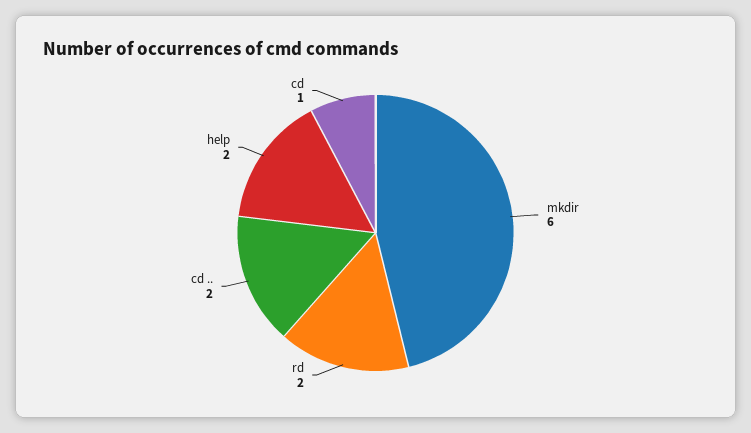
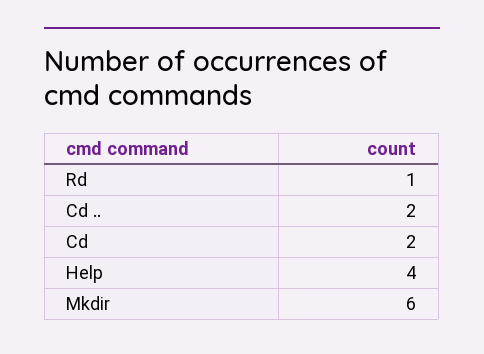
  {
    "mkdir": 6,
-   "rd": 2,
+   "rd": 1,
    "cd ..": 2,
-   "help": 2,
+   "help": 4,
-   "cd": 1
+   "cd": 2
  }

